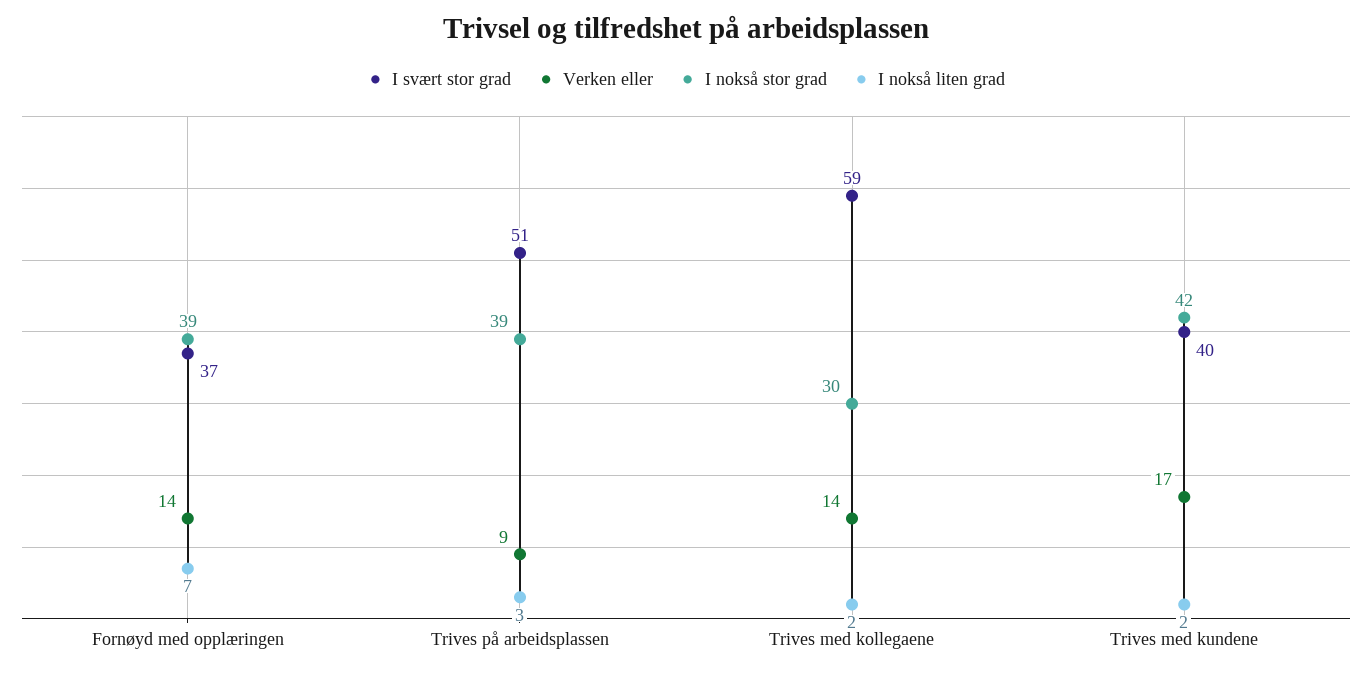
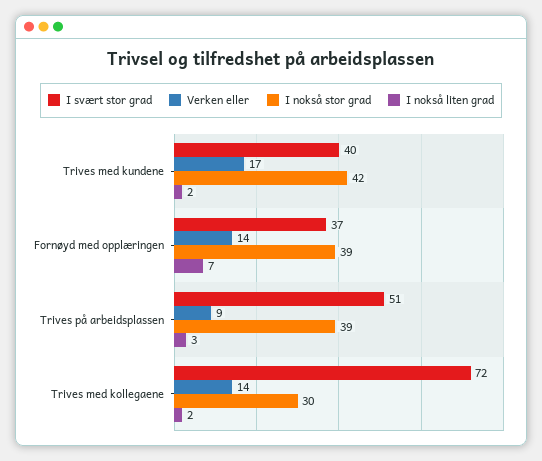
  {
    "I svært stor grad": {
      "Fornøyd med opplæringen": 37,
      "Trives på arbeidsplassen": 51,
-     "Trives med kollegaene": 59,
+     "Trives med kollegaene": 72,
      "Trives med kundene": 40
    },
    "Verken eller": {
      "Fornøyd med opplæringen": 14,
      "Trives på arbeidsplassen": 9,
      "Trives med kollegaene": 14,
      "Trives med kundene": 17
    },
    "I nokså stor grad": {
      "Fornøyd med opplæringen": 39,
      "Trives på arbeidsplassen": 39,
      "Trives med kollegaene": 30,
      "Trives med kundene": 42
    },
    "I nokså liten grad": {
      "Fornøyd med opplæringen": 7,
      "Trives på arbeidsplassen": 3,
      "Trives med kollegaene": 2,
      "Trives med kundene": 2
    }
  }

